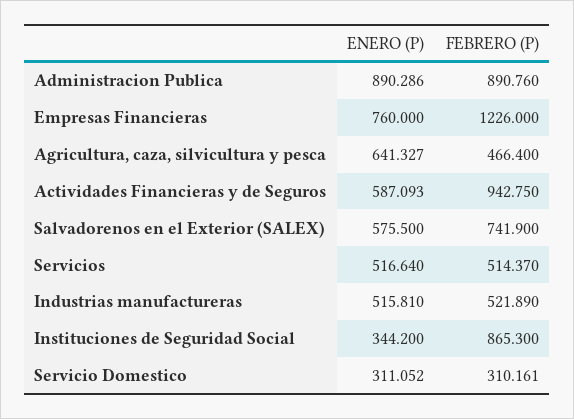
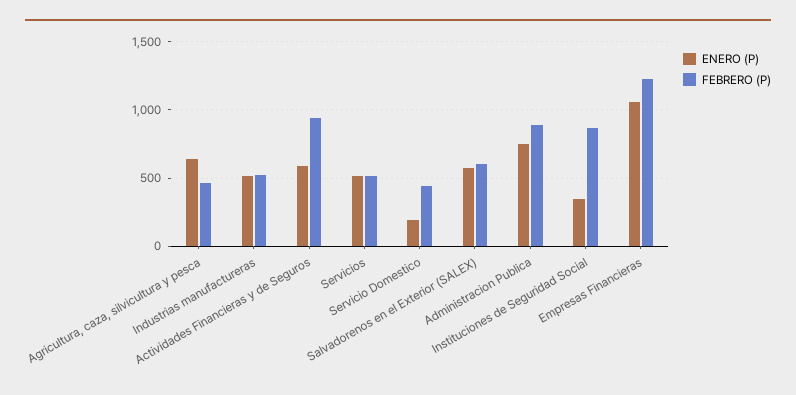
  {
    "ENERO (P)": {
-     "Administracion Publica": 890.286,
+     "Administracion Publica": 750,
-     "Empresas Financieras": 760,
+     "Empresas Financieras": 1050,
      "Agricultura, caza, silvicultura y pesca": 641.327,
      "Actividades Financieras y de Seguros": 587.093,
      "Salvadorenos en el Exterior (SALEX)": 575.5,
      "Servicios": 516.64,
      "Industrias manufactureras": 515.81,
      "Instituciones de Seguridad Social": 344.2,
-     "Servicio Domestico": 311.052
+     "Servicio Domestico": 200
    },
    "FEBRERO (P)": {
      "Administracion Publica": 890.76,
      "Empresas Financieras": 1226,
      "Agricultura, caza, silvicultura y pesca": 466.4,
      "Actividades Financieras y de Seguros": 942.75,
-     "Salvadorenos en el Exterior (SALEX)": 741.9,
+     "Salvadorenos en el Exterior (SALEX)": 600,
      "Servicios": 514.37,
      "Industrias manufactureras": 521.89,
      "Instituciones de Seguridad Social": 865.3,
-     "Servicio Domestico": 310.161
+     "Servicio Domestico": 450
    }
  }

